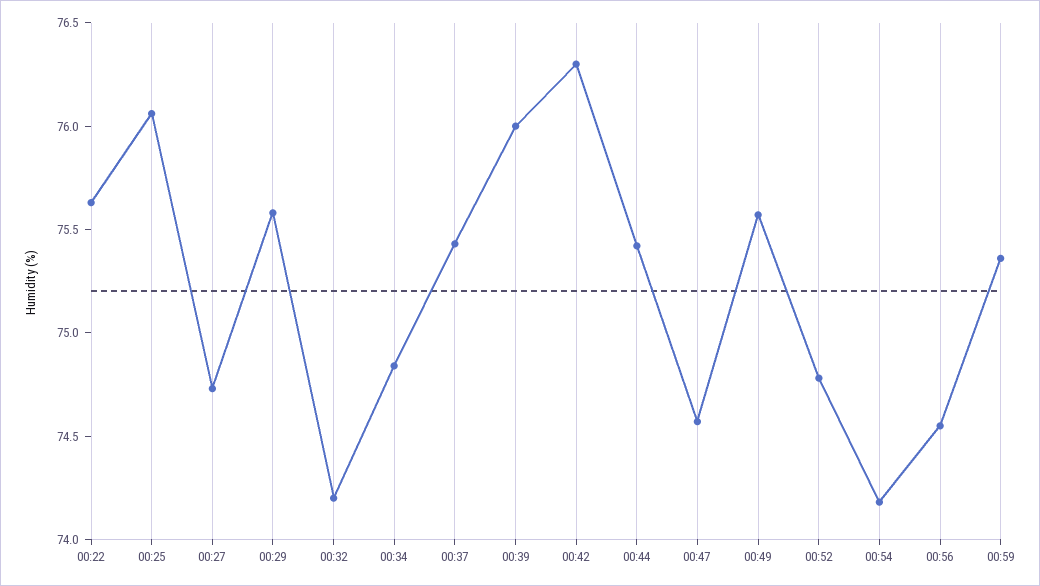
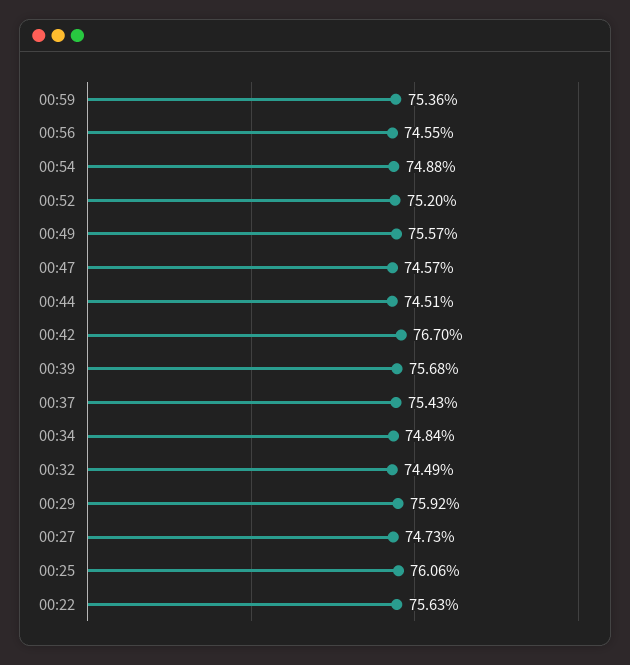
  {
    "00:22": 75.63,
    "00:25": 76.06,
    "00:27": 74.73,
-   "00:29": 75.6,
+   "00:29": 75.92,
-   "00:32": 74.2,
+   "00:32": 74.49,
    "00:34": 74.84,
    "00:37": 75.43,
-   "00:39": 76,
+   "00:39": 75.68,
-   "00:42": 76.3,
+   "00:42": 76.7,
-   "00:44": 75.4,
+   "00:44": 74.51,
    "00:47": 74.57,
    "00:49": 75.57,
-   "00:52": 74.8,
+   "00:52": 75.2,
-   "00:54": 74.2,
+   "00:54": 74.88,
    "00:56": 74.55,
    "00:59": 75.36
  }

